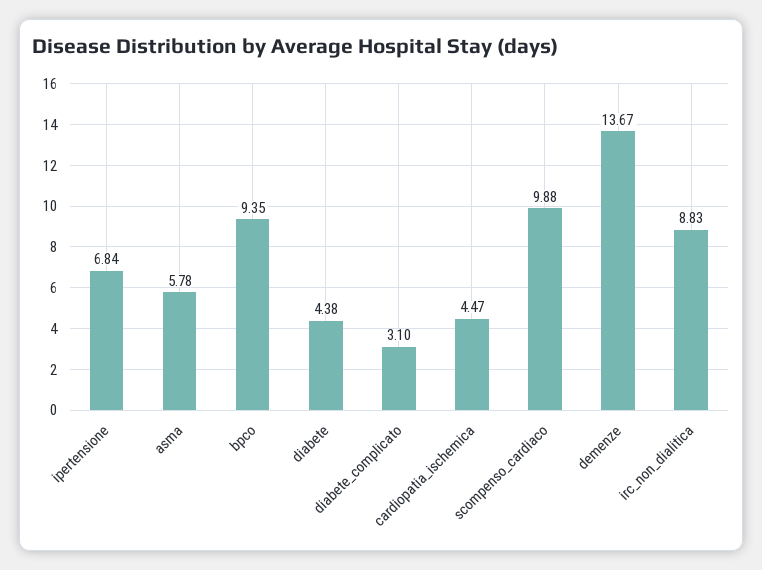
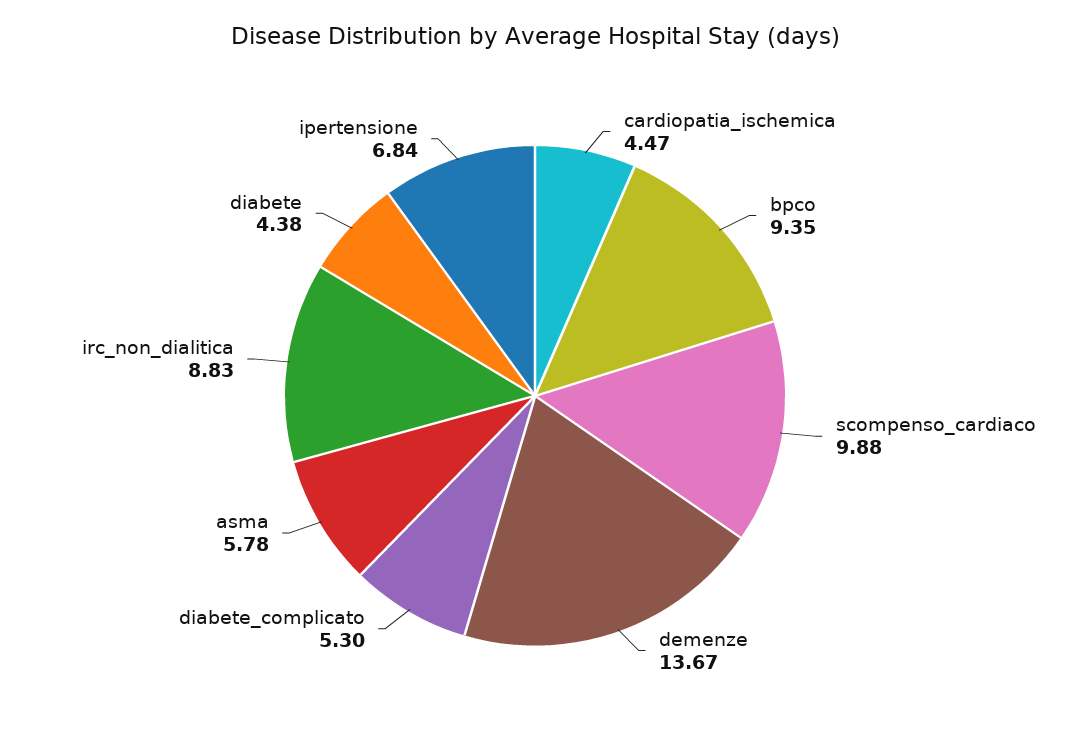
  {
    "ipertensione": 6.84,
    "asma": 5.78,
    "bpco": 9.35,
    "diabete": 4.38,
-   "diabete_complicato": 3.1,
+   "diabete_complicato": 5.3,
    "cardiopatia_ischemica": 4.47,
    "scompenso_cardiaco": 9.88,
    "demenze": 13.67,
    "irc_non_dialitica": 8.83
  }

